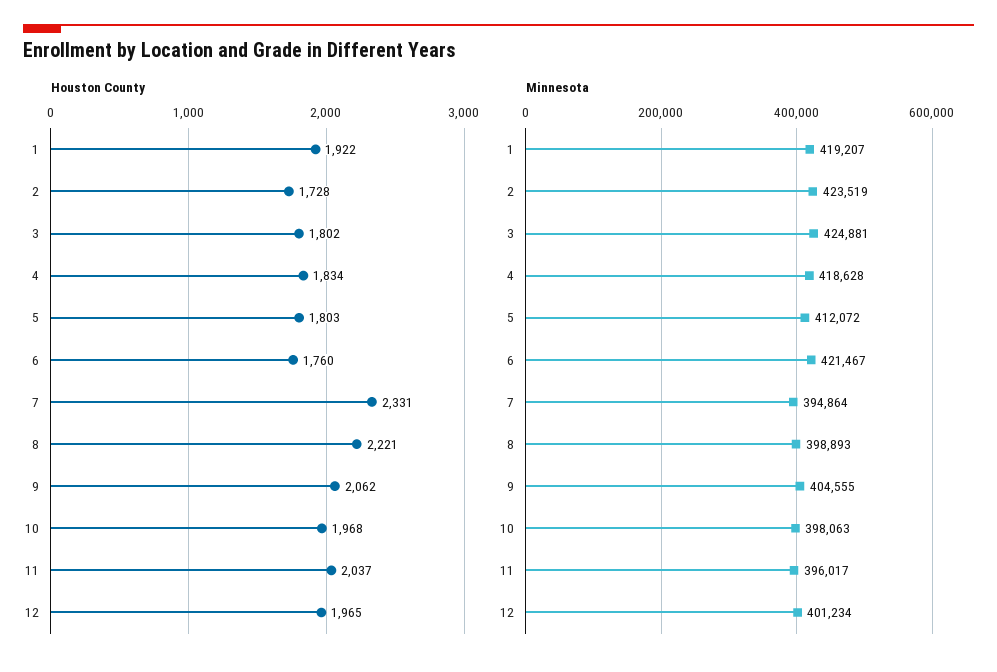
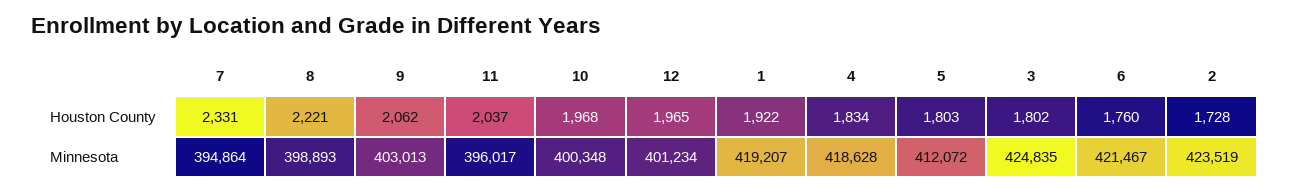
  {
    "Houston County": {
      "1": 1922,
      "2": 1728,
      "3": 1802,
      "4": 1834,
      "5": 1803,
      "6": 1760,
      "7": 2331,
      "8": 2221,
      "9": 2062,
      "10": 1968,
      "11": 2037,
      "12": 1965
    },
    "Minnesota": {
      "1": 419207,
      "2": 423519,
-     "3": 424881,
+     "3": 424835,
      "4": 418628,
      "5": 412072,
      "6": 421467,
      "7": 394864,
      "8": 398893,
-     "9": 404555,
+     "9": 403013,
-     "10": 398063,
+     "10": 400348,
      "11": 396017,
      "12": 401234
    }
  }

